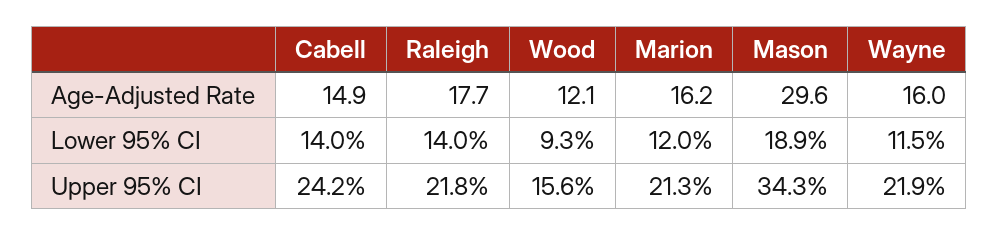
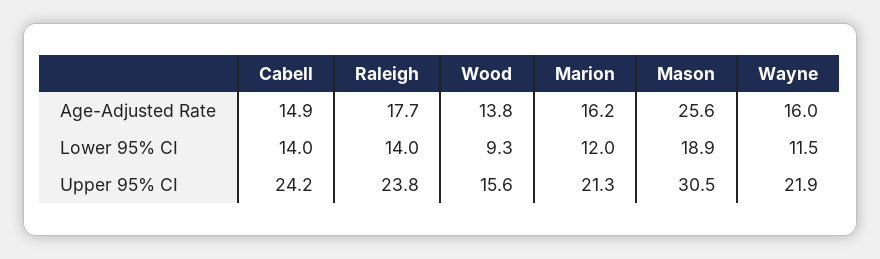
  {
    "Cabell": {
      "Age-Adjusted Rate": 14.9,
      "Lower 95% CI": 14,
      "Upper 95% CI": 24.2
    },
    "Raleigh": {
      "Age-Adjusted Rate": 17.7,
      "Lower 95% CI": 14,
-     "Upper 95% CI": 21.8
+     "Upper 95% CI": 23.8
    },
    "Wood": {
-     "Age-Adjusted Rate": 12.1,
+     "Age-Adjusted Rate": 13.8,
      "Lower 95% CI": 9.3,
      "Upper 95% CI": 15.6
    },
    "Marion": {
      "Age-Adjusted Rate": 16.2,
      "Lower 95% CI": 12,
      "Upper 95% CI": 21.3
    },
    "Mason": {
-     "Age-Adjusted Rate": 29.6,
+     "Age-Adjusted Rate": 25.6,
      "Lower 95% CI": 18.9,
-     "Upper 95% CI": 34.3
+     "Upper 95% CI": 30.5
    },
    "Wayne": {
      "Age-Adjusted Rate": 16,
      "Lower 95% CI": 11.5,
      "Upper 95% CI": 21.9
    }
  }

